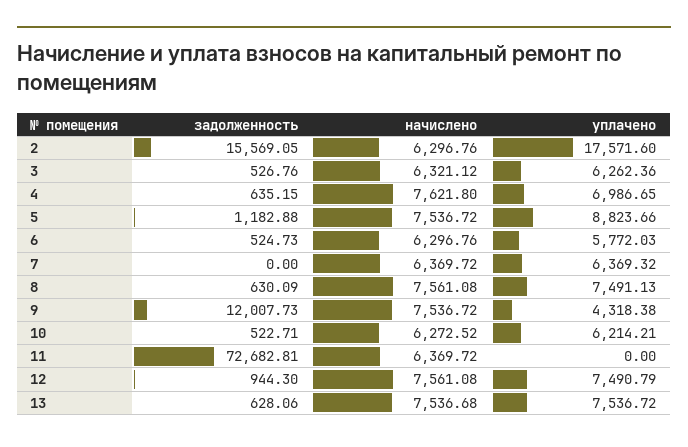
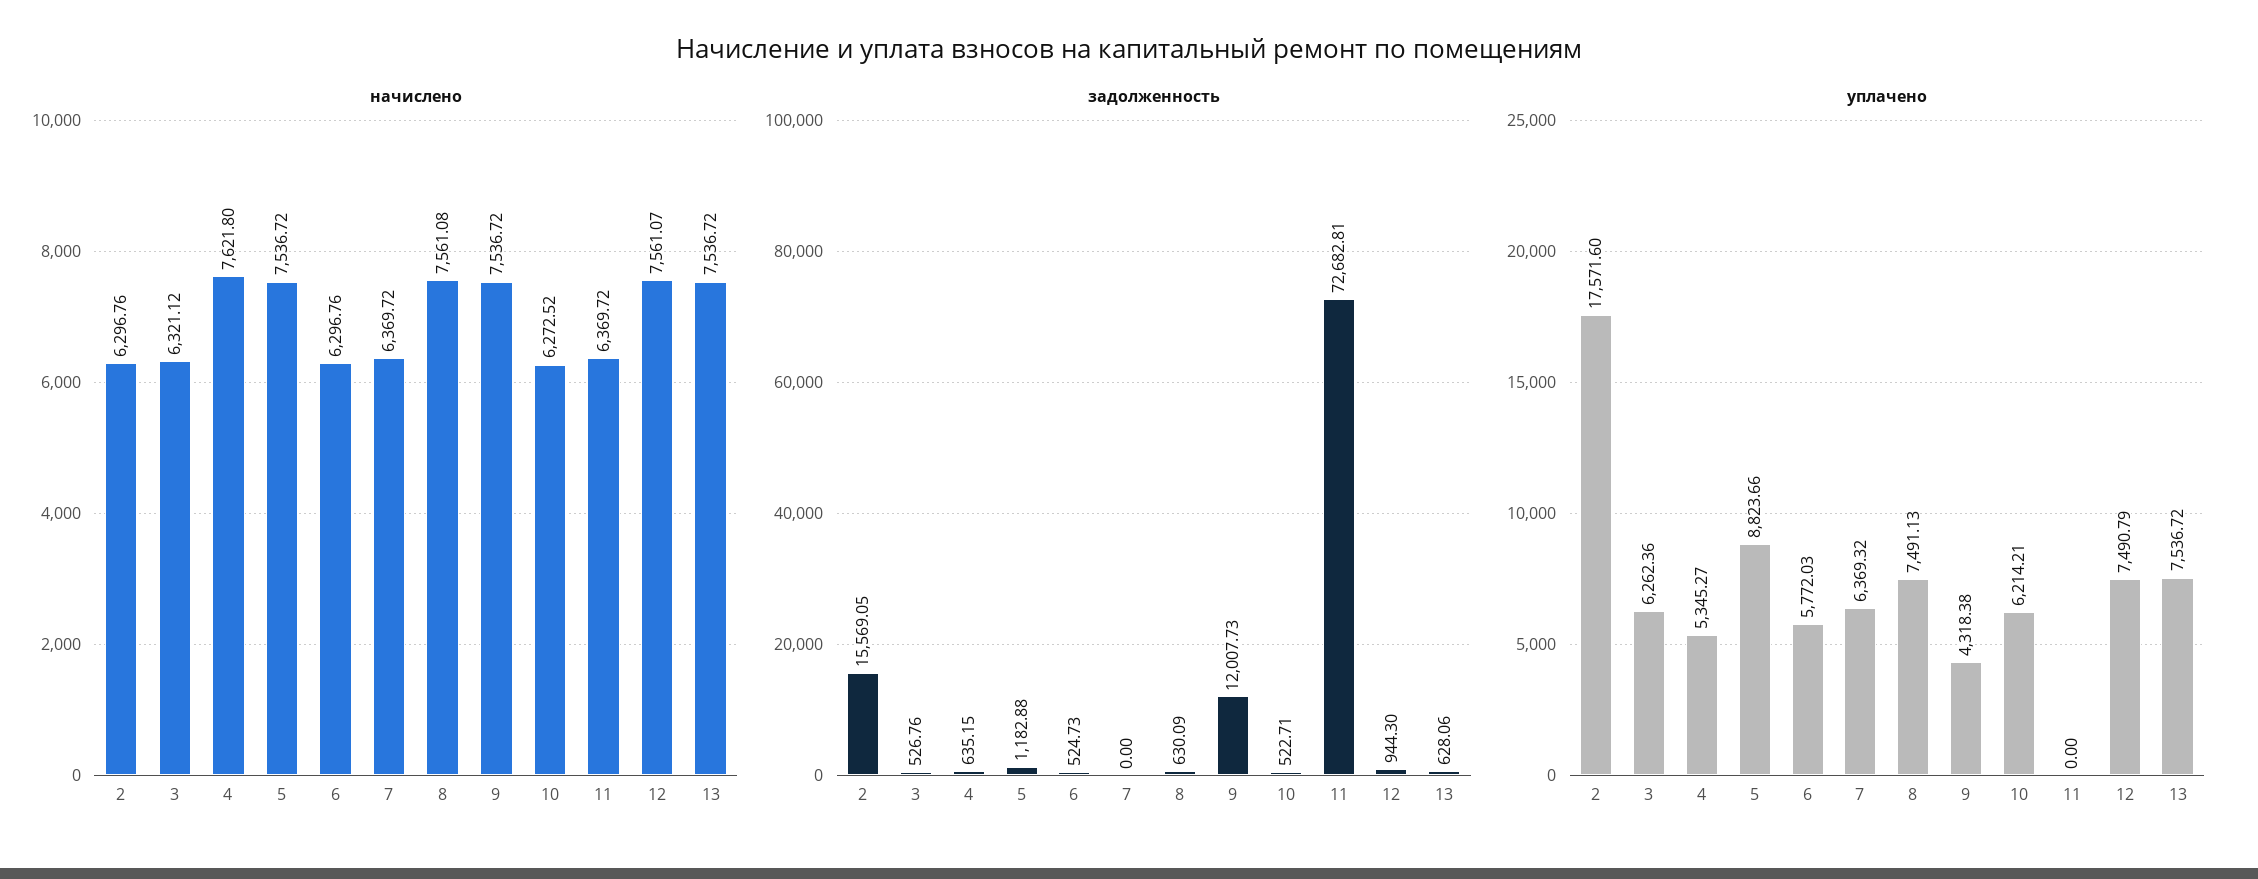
  {
    "задолженность": {
      "2": 15569.05,
      "3": 526.76,
      "4": 635.15,
      "5": 1182.88,
      "6": 524.73,
      "7": 0,
      "8": 630.09,
      "9": 12007.73,
      "10": 522.71,
      "11": 72682.81,
      "12": 944.3,
      "13": 628.06
    },
    "начислено": {
      "2": 6296.76,
      "3": 6321.12,
      "4": 7621.8,
      "5": 7536.72,
      "6": 6296.76,
      "7": 6369.72,
      "8": 7561.08,
      "9": 7536.72,
      "10": 6272.52,
      "11": 6369.72,
-     "12": 7561.08,
+     "12": 7561.07,
-     "13": 7536.68
+     "13": 7536.72
    },
    "уплачено": {
      "2": 17571.6,
      "3": 6262.36,
-     "4": 6986.65,
+     "4": 5345.27,
      "5": 8823.66,
      "6": 5772.03,
      "7": 6369.32,
      "8": 7491.13,
      "9": 4318.38,
      "10": 6214.21,
      "11": 0,
      "12": 7490.79,
      "13": 7536.72
    }
  }

